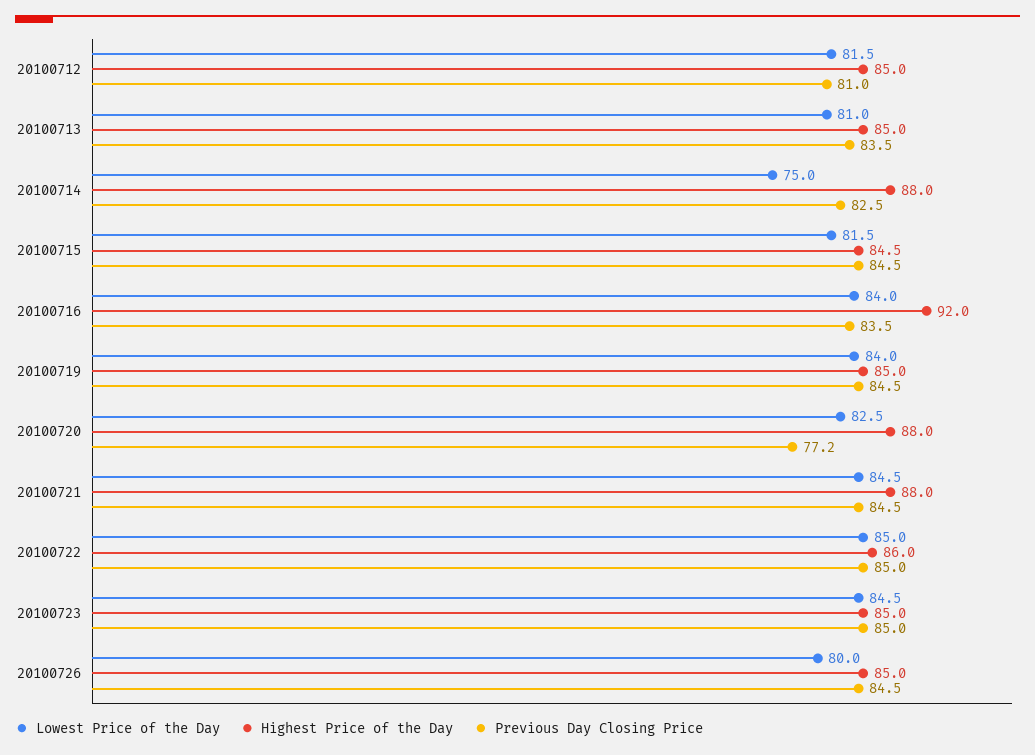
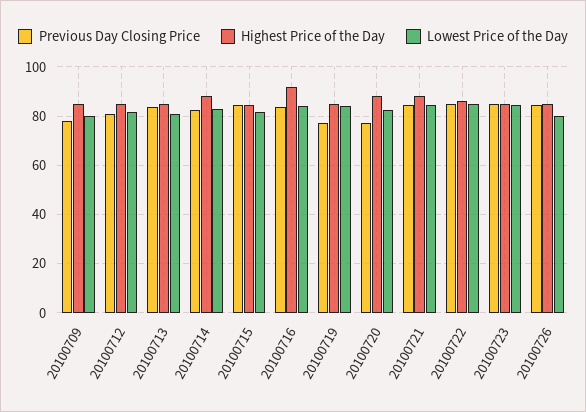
  {
    "Lowest Price of the Day": {
      "20100712": 81.5,
      "20100713": 81,
-     "20100714": 75,
+     "20100714": 82.5,
      "20100715": 81.5,
      "20100716": 84,
      "20100719": 84,
      "20100720": 82.5,
      "20100721": 84.5,
      "20100722": 85,
      "20100723": 84.5,
-     "20100726": 80
+     "20100726": 80,
+     "20100709": 80
    },
    "Highest Price of the Day": {
      "20100712": 85,
      "20100713": 85,
      "20100714": 88,
      "20100715": 84.5,
      "20100716": 92,
      "20100719": 85,
      "20100720": 88,
      "20100721": 88,
      "20100722": 86,
      "20100723": 85,
-     "20100726": 85
+     "20100726": 85,
+     "20100709": 85
    },
    "Previous Day Closing Price": {
      "20100712": 81,
      "20100713": 83.5,
      "20100714": 82.5,
      "20100715": 84.5,
      "20100716": 83.5,
-     "20100719": 84.5,
+     "20100719": 77.5,
      "20100720": 77.2,
      "20100721": 84.5,
      "20100722": 85,
      "20100723": 85,
-     "20100726": 84.5
+     "20100726": 84.5,
+     "20100709": 77.5
    }
  }

